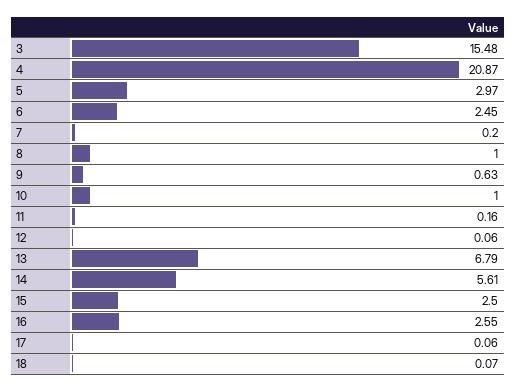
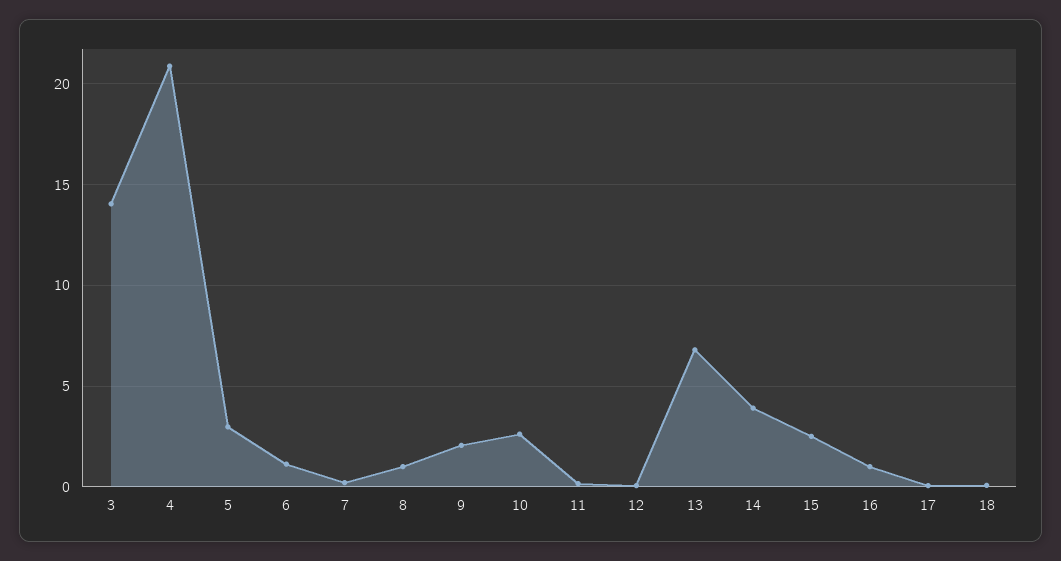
  {
-   "3": 15.48,
+   "3": 14,
    "4": 20.87,
    "5": 2.97,
-   "6": 2.45,
+   "6": 1,
    "7": 0.2,
    "8": 1,
-   "9": 0.63,
+   "9": 2,
-   "10": 1,
+   "10": 2.5,
    "11": 0.16,
    "12": 0.06,
    "13": 6.79,
-   "14": 5.61,
+   "14": 4,
    "15": 2.5,
-   "16": 2.55,
+   "16": 1,
    "17": 0.06,
    "18": 0.07
  }

